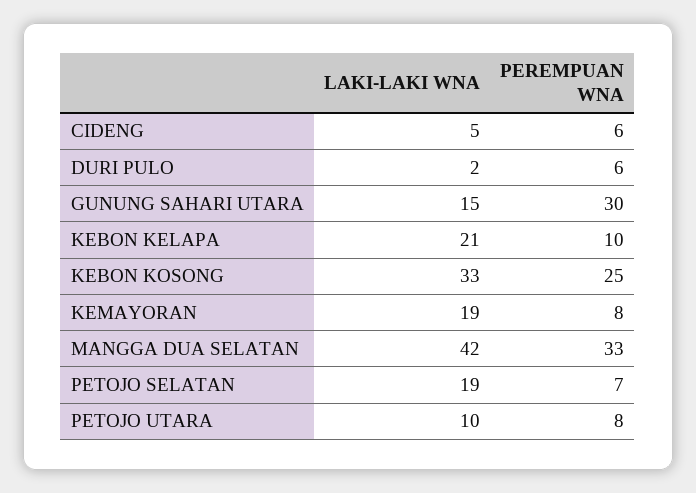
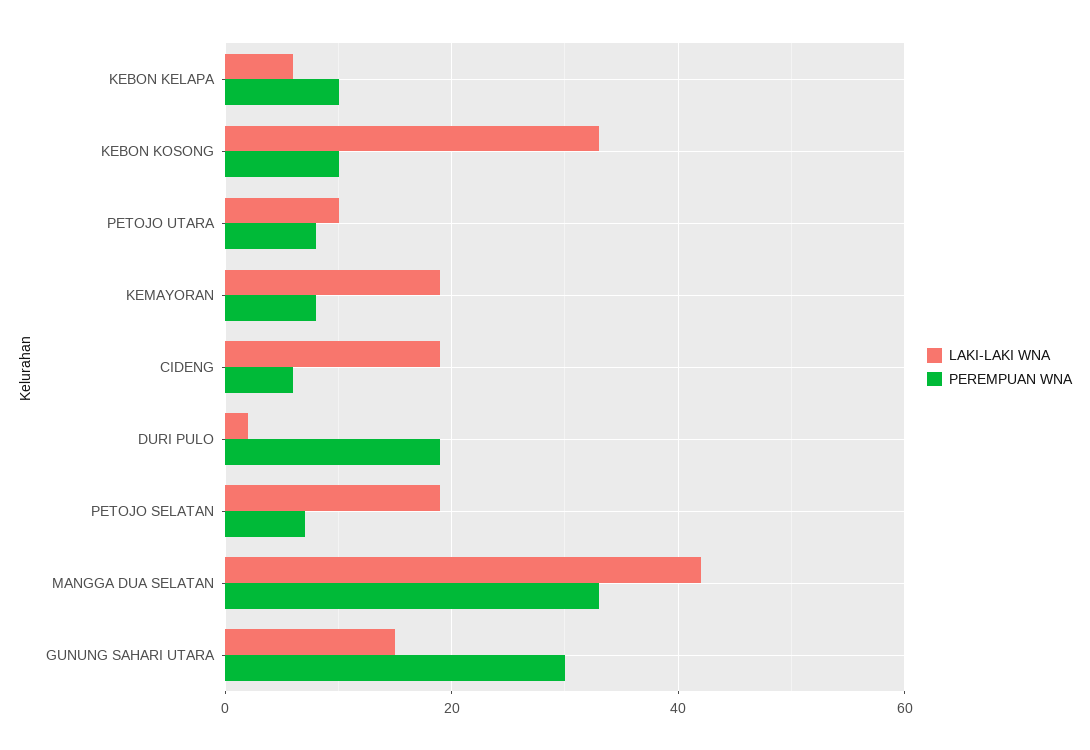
  {
    "LAKI-LAKI WNA": {
-     "CIDENG": 5,
+     "CIDENG": 20,
      "DURI PULO": 2,
      "GUNUNG SAHARI UTARA": 15,
-     "KEBON KELAPA": 21,
+     "KEBON KELAPA": 5,
      "KEBON KOSONG": 33,
      "KEMAYORAN": 19,
      "MANGGA DUA SELATAN": 42,
      "PETOJO SELATAN": 19,
      "PETOJO UTARA": 10
    },
    "PEREMPUAN WNA": {
      "CIDENG": 6,
-     "DURI PULO": 6,
+     "DURI PULO": 20,
      "GUNUNG SAHARI UTARA": 30,
      "KEBON KELAPA": 10,
-     "KEBON KOSONG": 25,
+     "KEBON KOSONG": 10,
      "KEMAYORAN": 8,
      "MANGGA DUA SELATAN": 33,
      "PETOJO SELATAN": 7,
      "PETOJO UTARA": 8
    }
  }

